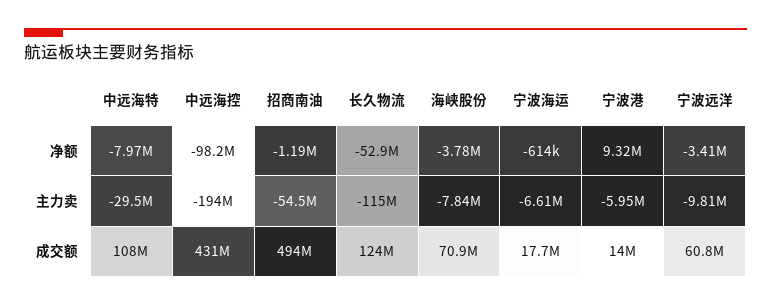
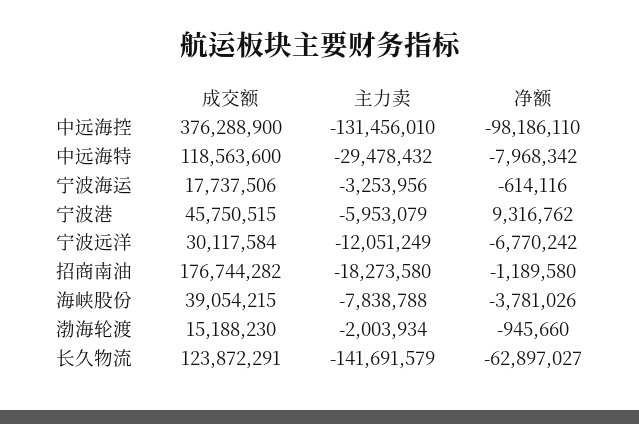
  {
    "中远海特": {
      "净额": -7968342,
      "主力卖": -29478432,
-     "成交额": 108000000
+     "成交额": 118563600
    },
    "中远海控": {
      "净额": -98186110,
-     "主力卖": -194000000,
+     "主力卖": -131456010,
-     "成交额": 431000000
+     "成交额": 376288900
    },
    "招商南油": {
      "净额": -1189580,
-     "主力卖": -54500000,
+     "主力卖": -18273580,
-     "成交额": 494000000
+     "成交额": 176744282
    },
    "长久物流": {
-     "净额": -52900000,
+     "净额": -62897027,
-     "主力卖": -115000000,
+     "主力卖": -141691579,
      "成交额": 123872291
    },
    "海峡股份": {
      "净额": -3781026,
      "主力卖": -7838788,
-     "成交额": 70900000
+     "成交额": 39054215
    },
    "宁波海运": {
      "净额": -614116,
-     "主力卖": -6610000,
+     "主力卖": -3253956,
      "成交额": 17737506
    },
    "宁波港": {
      "净额": 9316762,
      "主力卖": -5953079,
-     "成交额": 14000000
+     "成交额": 45750515
    },
    "宁波远洋": {
-     "净额": -3410000,
+     "净额": -6770242,
-     "主力卖": -9810000,
+     "主力卖": -12051249,
-     "成交额": 60800000
+     "成交额": 30117584
-   }
+   },
+   "渤海轮渡": {
+     "成交额": 15188230,
+     "主力卖": -2003934,
+     "净额": -945660
+   }
  }

